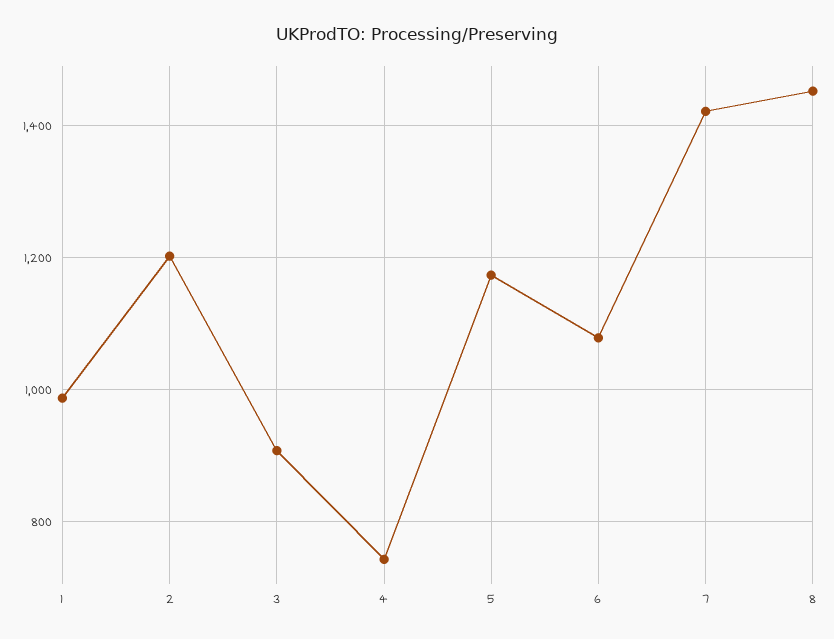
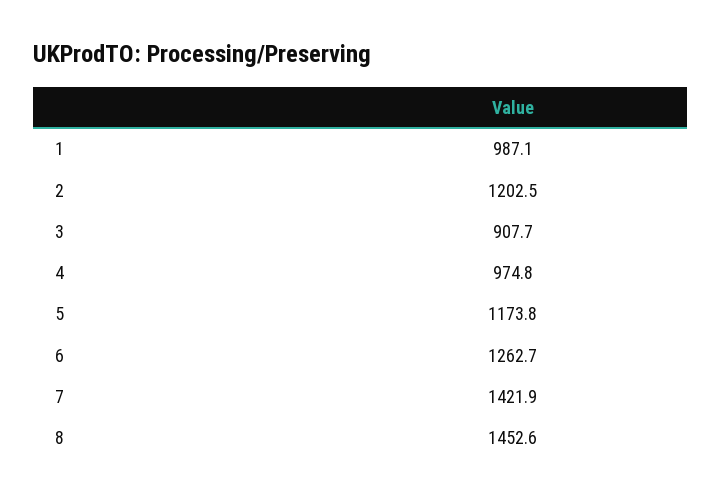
  {
    "1": 987.1,
    "2": 1202.5,
    "3": 907.7,
-   "4": 740,
+   "4": 974.8,
    "5": 1173.8,
-   "6": 1080,
+   "6": 1262.7,
    "7": 1421.9,
    "8": 1452.6
  }

